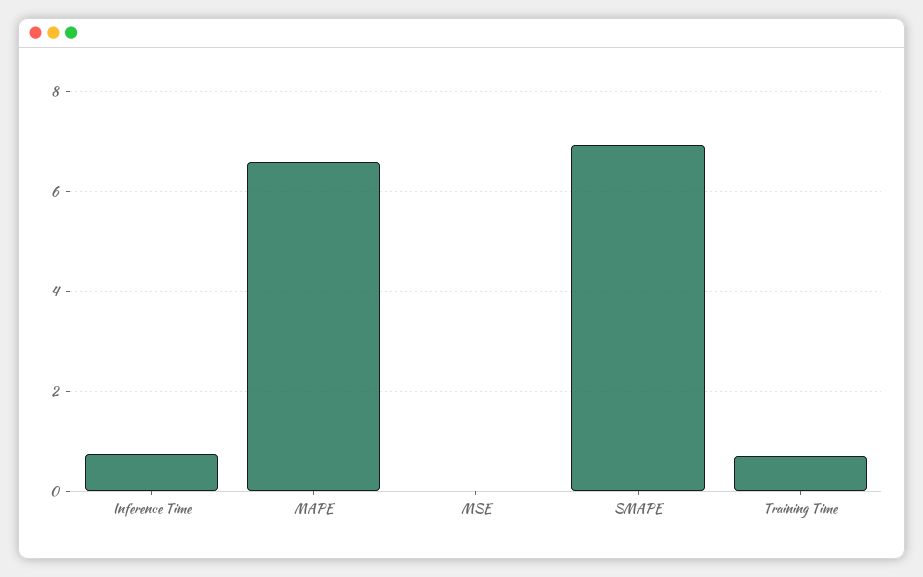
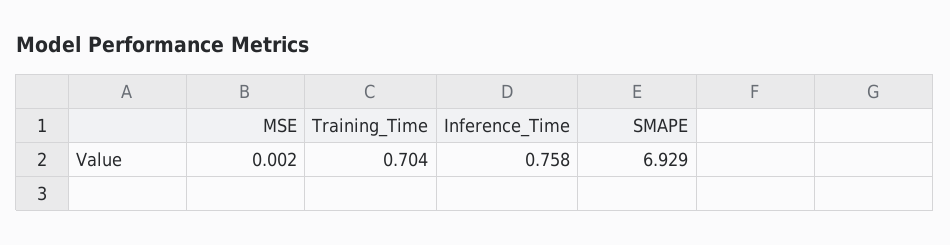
  {
    "Inference Time": 0.758,
-   "MAPE": 6.6,
    "MSE": 0.002,
    "SMAPE": 6.929,
    "Training Time": 0.704
  }

